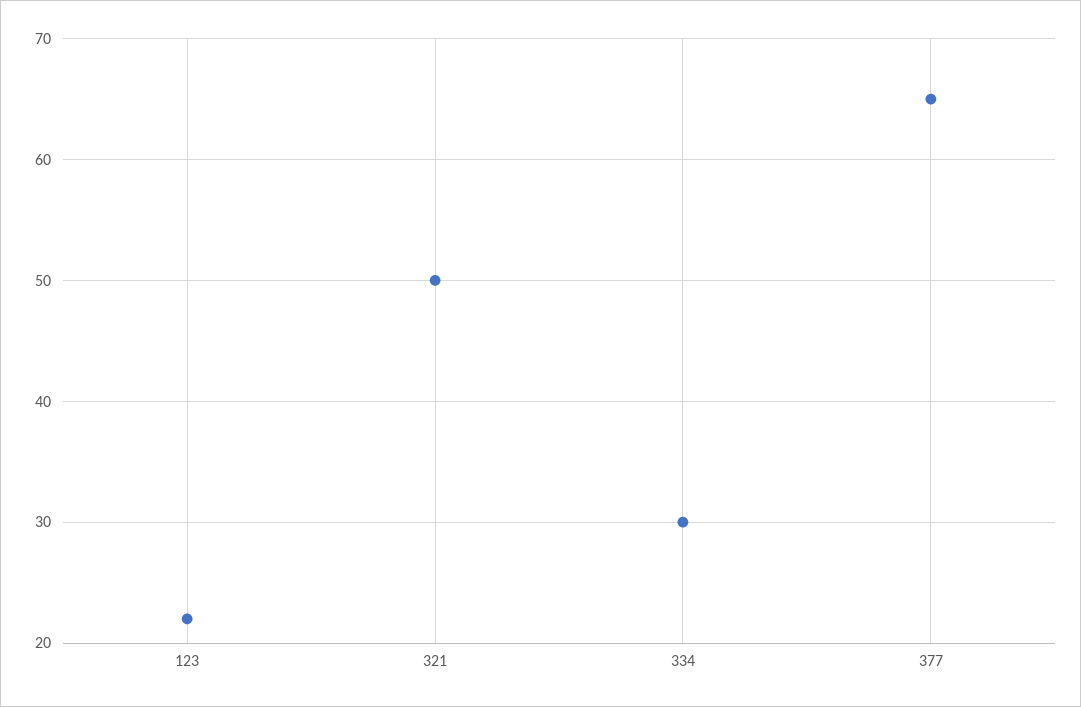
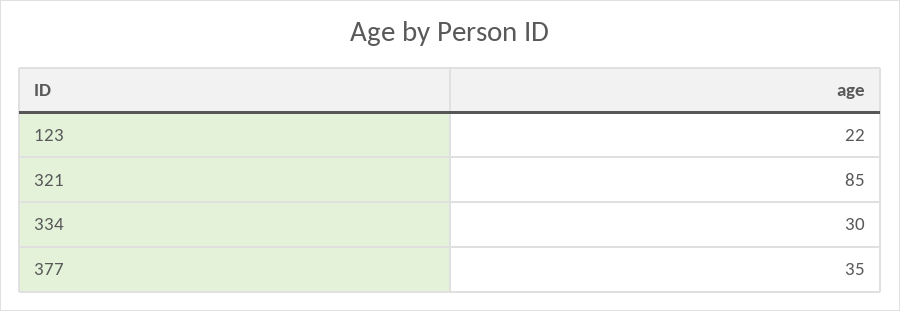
  {
    "123": 22,
-   "321": 50,
+   "321": 85,
    "334": 30,
-   "377": 65
+   "377": 35
  }

